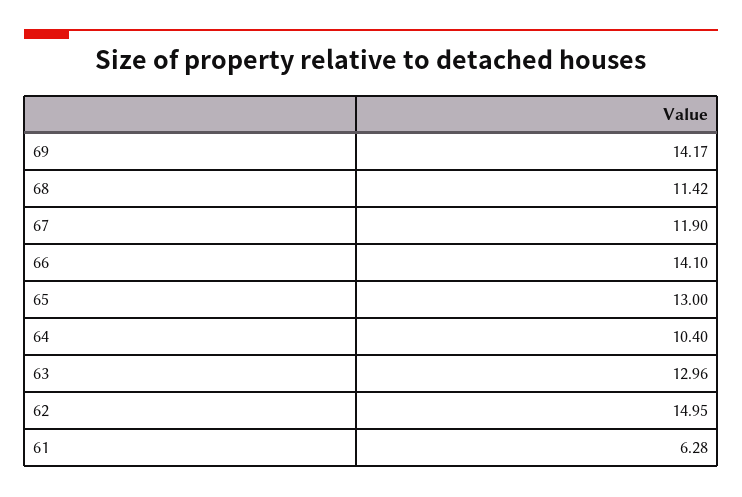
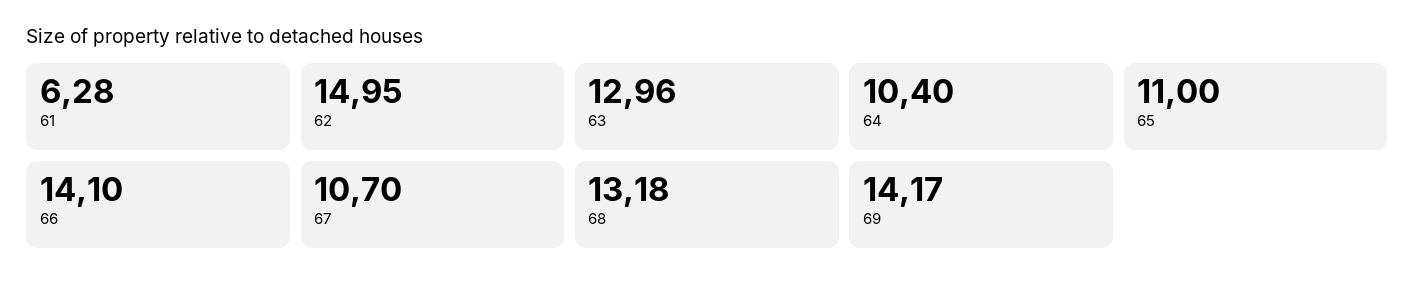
  {
    "69": 14.17,
-   "68": 11.42,
+   "68": 13.18,
-   "67": 11.9,
+   "67": 10.7,
    "66": 14.1,
-   "65": 13,
+   "65": 11,
    "64": 10.4,
    "63": 12.96,
    "62": 14.95,
    "61": 6.28
  }

